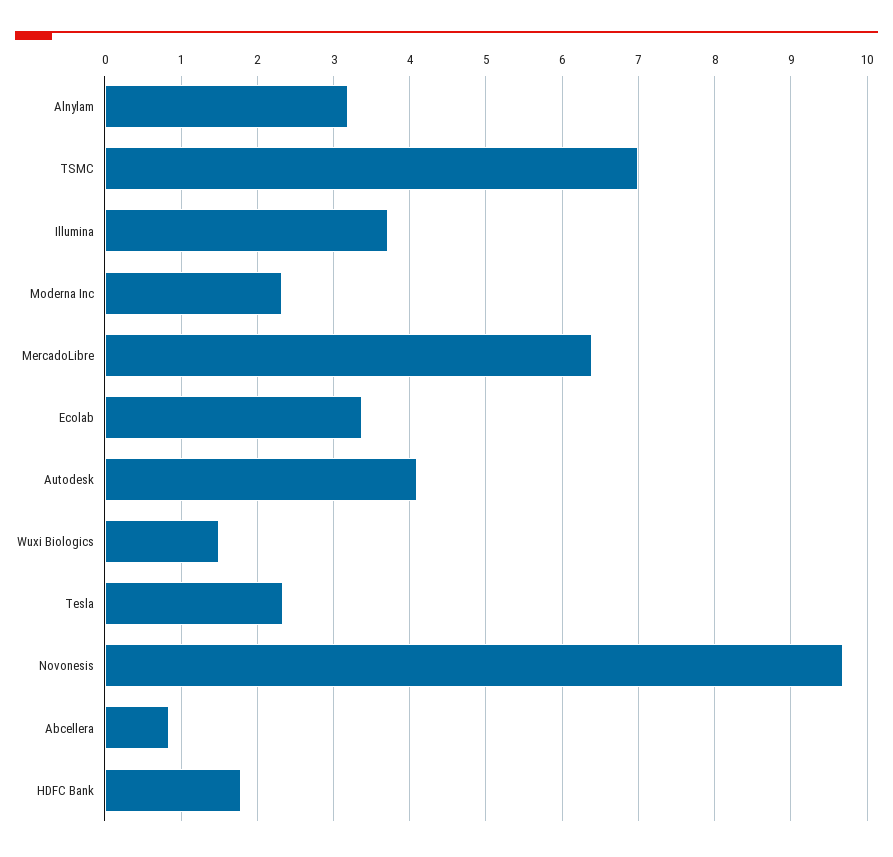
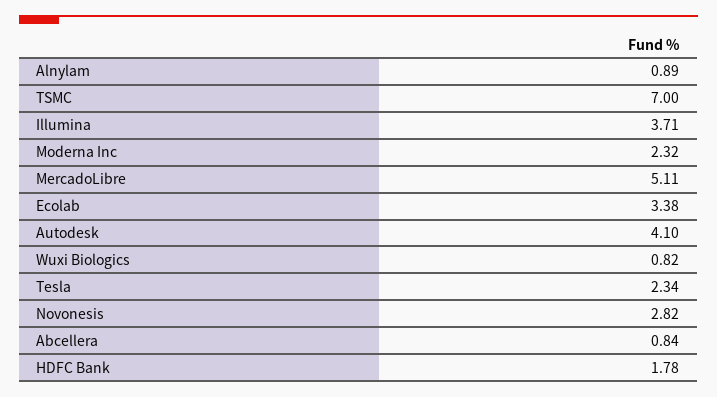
  {
-   "Alnylam": 3.2,
+   "Alnylam": 0.89,
    "TSMC": 7,
    "Illumina": 3.71,
    "Moderna Inc": 2.32,
-   "MercadoLibre": 6.4,
+   "MercadoLibre": 5.11,
    "Ecolab": 3.38,
    "Autodesk": 4.1,
-   "Wuxi Biologics": 1.5,
+   "Wuxi Biologics": 0.82,
    "Tesla": 2.34,
-   "Novonesis": 9.7,
+   "Novonesis": 2.82,
    "Abcellera": 0.84,
    "HDFC Bank": 1.78
  }

